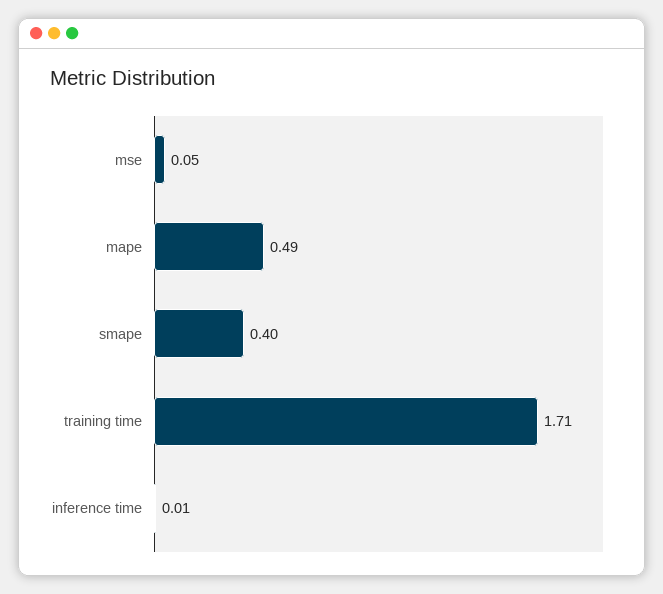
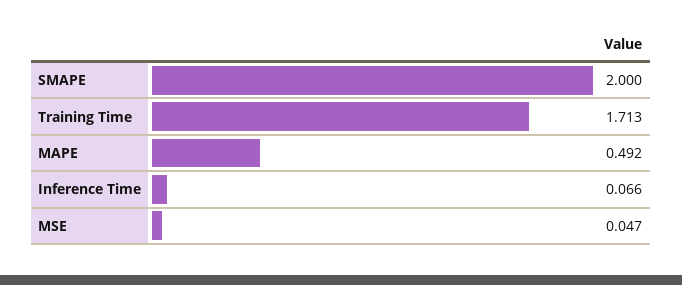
  {
    "mse": 0.047,
    "mape": 0.492,
-   "smape": 0.4,
+   "smape": 2,
    "training time": 1.713,
-   "inference time": 0.01
+   "inference time": 0.066
  }

